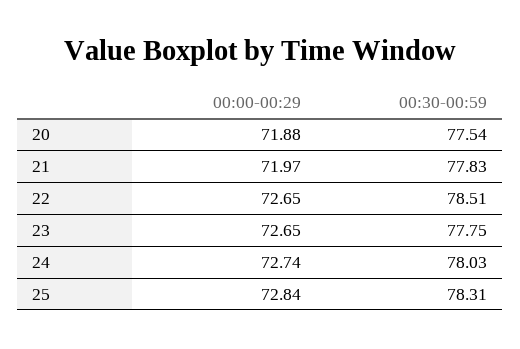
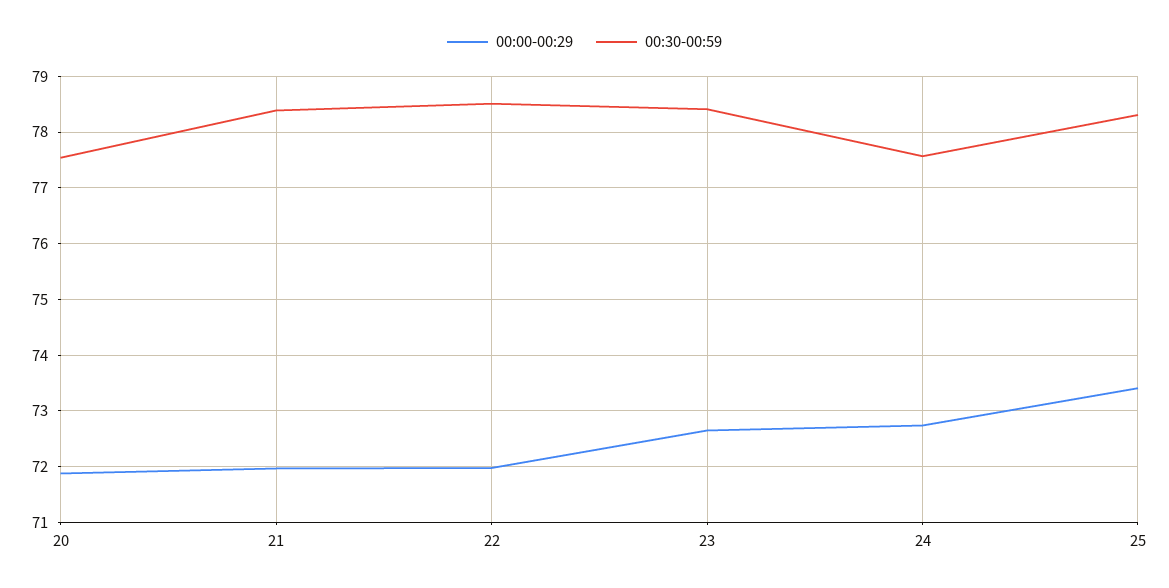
  {
    "00:00-00:29": {
      "20": 71.88,
      "21": 71.97,
-     "22": 72.65,
+     "22": 72,
      "23": 72.65,
      "24": 72.74,
-     "25": 72.84
+     "25": 73.4
    },
    "00:30-00:59": {
      "20": 77.54,
-     "21": 77.83,
+     "21": 78.4,
      "22": 78.51,
-     "23": 77.75,
+     "23": 78.4,
-     "24": 78.03,
+     "24": 77.6,
      "25": 78.31
    }
  }

